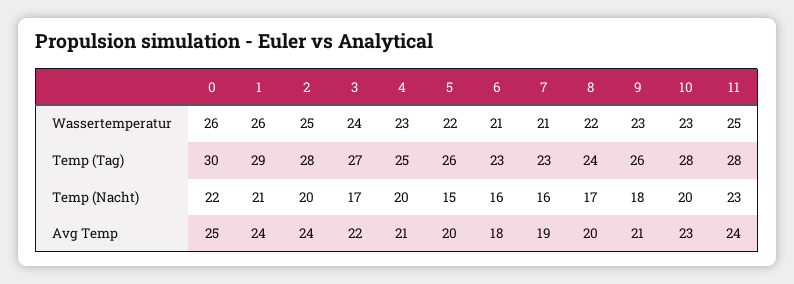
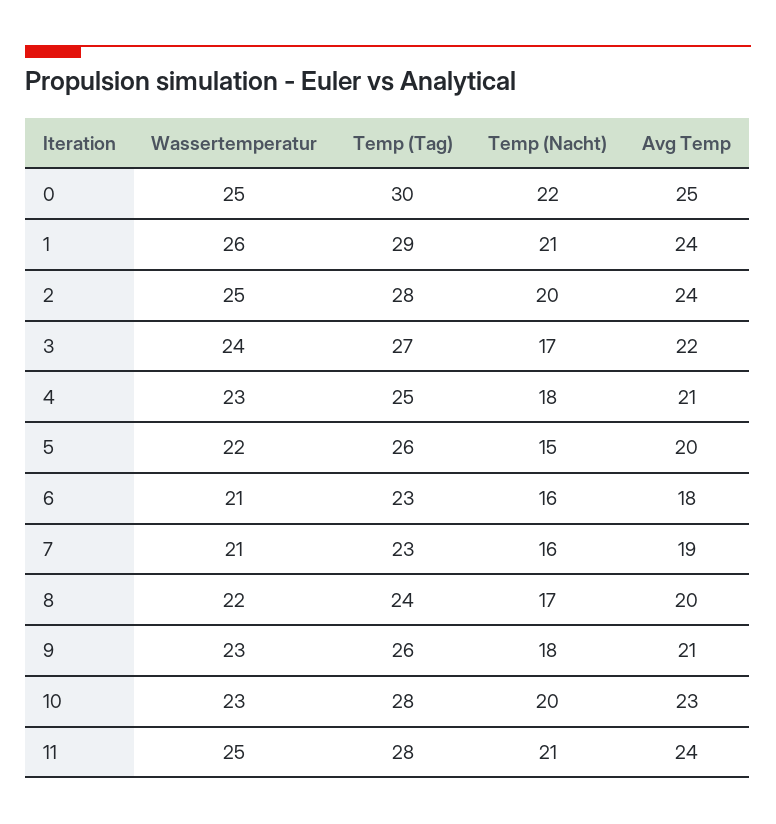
  {
    "0": {
-     "Wassertemperatur": 26,
+     "Wassertemperatur": 25,
      "Temp (Tag)": 30,
      "Temp (Nacht)": 22,
      "Avg Temp": 25
    },
    "1": {
      "Wassertemperatur": 26,
      "Temp (Tag)": 29,
      "Temp (Nacht)": 21,
      "Avg Temp": 24
    },
    "2": {
      "Wassertemperatur": 25,
      "Temp (Tag)": 28,
      "Temp (Nacht)": 20,
      "Avg Temp": 24
    },
    "3": {
      "Wassertemperatur": 24,
      "Temp (Tag)": 27,
      "Temp (Nacht)": 17,
      "Avg Temp": 22
    },
    "4": {
      "Wassertemperatur": 23,
      "Temp (Tag)": 25,
-     "Temp (Nacht)": 20,
+     "Temp (Nacht)": 18,
      "Avg Temp": 21
    },
    "5": {
      "Wassertemperatur": 22,
      "Temp (Tag)": 26,
      "Temp (Nacht)": 15,
      "Avg Temp": 20
    },
    "6": {
      "Wassertemperatur": 21,
      "Temp (Tag)": 23,
      "Temp (Nacht)": 16,
      "Avg Temp": 18
    },
    "7": {
      "Wassertemperatur": 21,
      "Temp (Tag)": 23,
      "Temp (Nacht)": 16,
      "Avg Temp": 19
    },
    "8": {
      "Wassertemperatur": 22,
      "Temp (Tag)": 24,
      "Temp (Nacht)": 17,
      "Avg Temp": 20
    },
    "9": {
      "Wassertemperatur": 23,
      "Temp (Tag)": 26,
      "Temp (Nacht)": 18,
      "Avg Temp": 21
    },
    "10": {
      "Wassertemperatur": 23,
      "Temp (Tag)": 28,
      "Temp (Nacht)": 20,
      "Avg Temp": 23
    },
    "11": {
      "Wassertemperatur": 25,
      "Temp (Tag)": 28,
-     "Temp (Nacht)": 23,
+     "Temp (Nacht)": 21,
      "Avg Temp": 24
    }
  }

